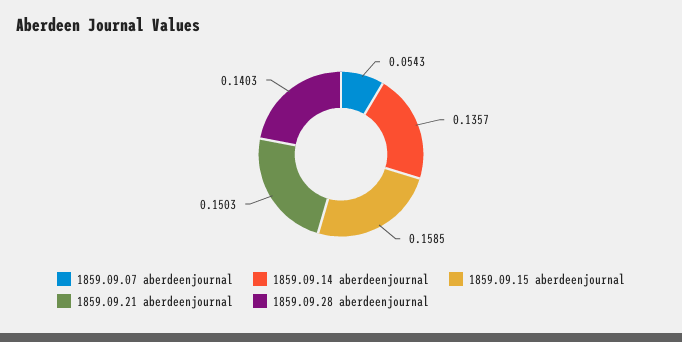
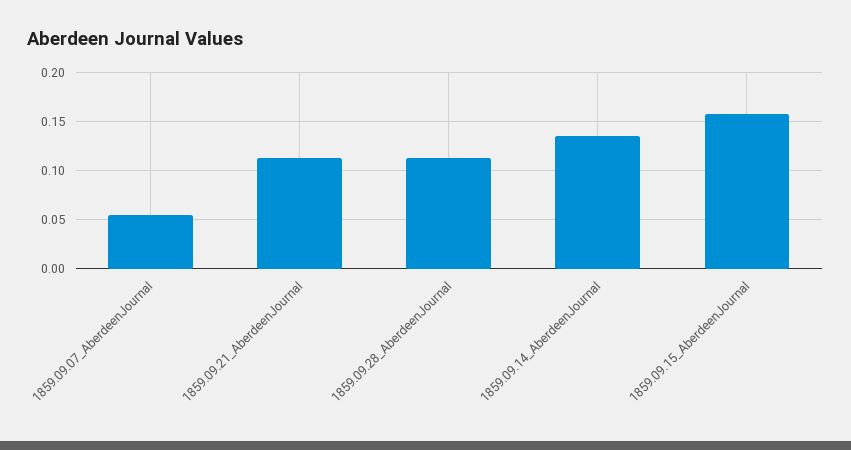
  {
    "1859.09.07 aberdeenjournal": 0.0543,
    "1859.09.14 aberdeenjournal": 0.1357,
    "1859.09.15 aberdeenjournal": 0.1585,
-   "1859.09.21 aberdeenjournal": 0.1503,
+   "1859.09.21 aberdeenjournal": 0.11,
-   "1859.09.28 aberdeenjournal": 0.1403
+   "1859.09.28 aberdeenjournal": 0.11
  }

